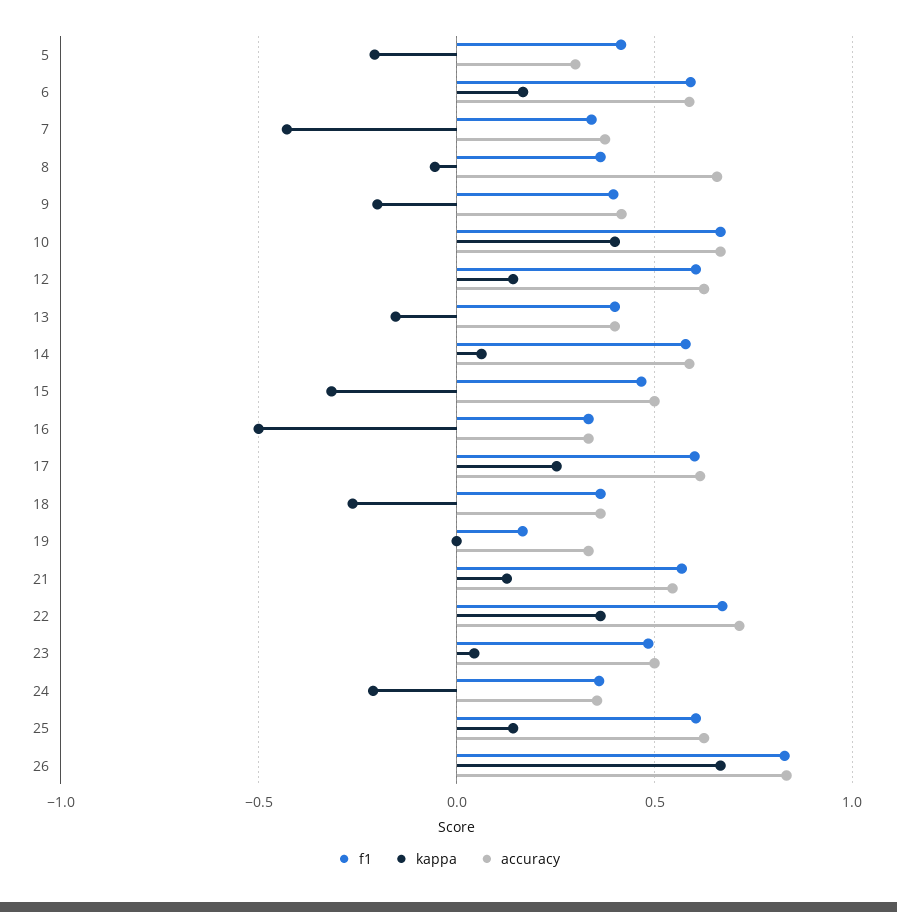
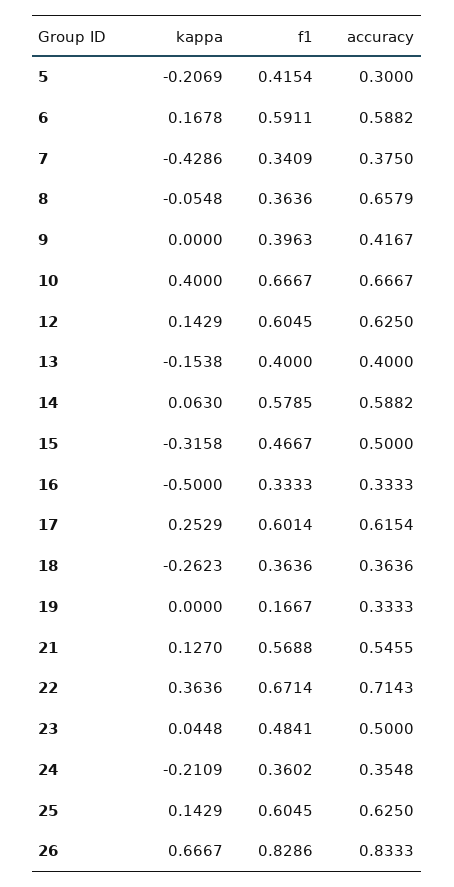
  {
    "f1": {
      "5": 0.4154,
      "6": 0.5911,
      "7": 0.3409,
      "8": 0.3636,
      "9": 0.3963,
      "10": 0.6667,
      "12": 0.6045,
      "13": 0.4,
      "14": 0.5785,
      "15": 0.4667,
      "16": 0.3333,
      "17": 0.6014,
      "18": 0.3636,
      "19": 0.1667,
      "21": 0.5688,
      "22": 0.6714,
      "23": 0.4841,
      "24": 0.3602,
      "25": 0.6045,
      "26": 0.8286
    },
    "kappa": {
      "5": -0.2069,
      "6": 0.1678,
      "7": -0.4286,
      "8": -0.0548,
-     "9": -0.2,
+     "9": 0,
      "10": 0.4,
      "12": 0.1429,
      "13": -0.1538,
      "14": 0.063,
      "15": -0.3158,
      "16": -0.5,
      "17": 0.2529,
      "18": -0.2623,
      "19": 0,
      "21": 0.127,
      "22": 0.3636,
      "23": 0.0448,
      "24": -0.2109,
      "25": 0.1429,
      "26": 0.6667
    },
    "accuracy": {
      "5": 0.3,
      "6": 0.5882,
      "7": 0.375,
      "8": 0.6579,
      "9": 0.4167,
      "10": 0.6667,
      "12": 0.625,
      "13": 0.4,
      "14": 0.5882,
      "15": 0.5,
      "16": 0.3333,
      "17": 0.6154,
      "18": 0.3636,
      "19": 0.3333,
      "21": 0.5455,
      "22": 0.7143,
      "23": 0.5,
      "24": 0.3548,
      "25": 0.625,
      "26": 0.8333
    }
  }

